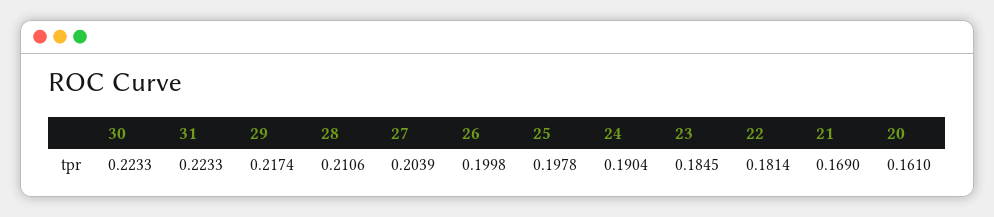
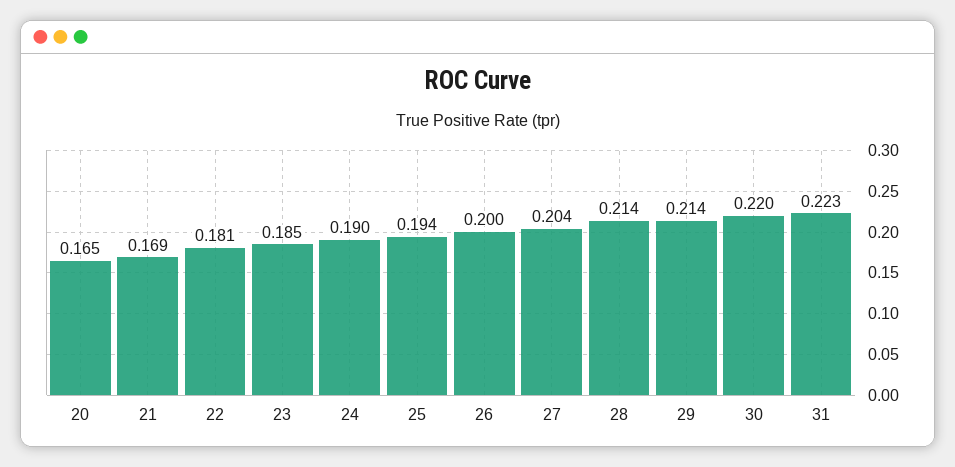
  {
-   "30": 0.2233,
+   "30": 0.22,
    "31": 0.2233,
-   "29": 0.2174,
+   "29": 0.214,
-   "28": 0.2106,
+   "28": 0.214,
    "27": 0.2039,
    "26": 0.1998,
-   "25": 0.1978,
+   "25": 0.194,
    "24": 0.1904,
    "23": 0.1845,
    "22": 0.1814,
    "21": 0.169,
-   "20": 0.161
+   "20": 0.165
  }

